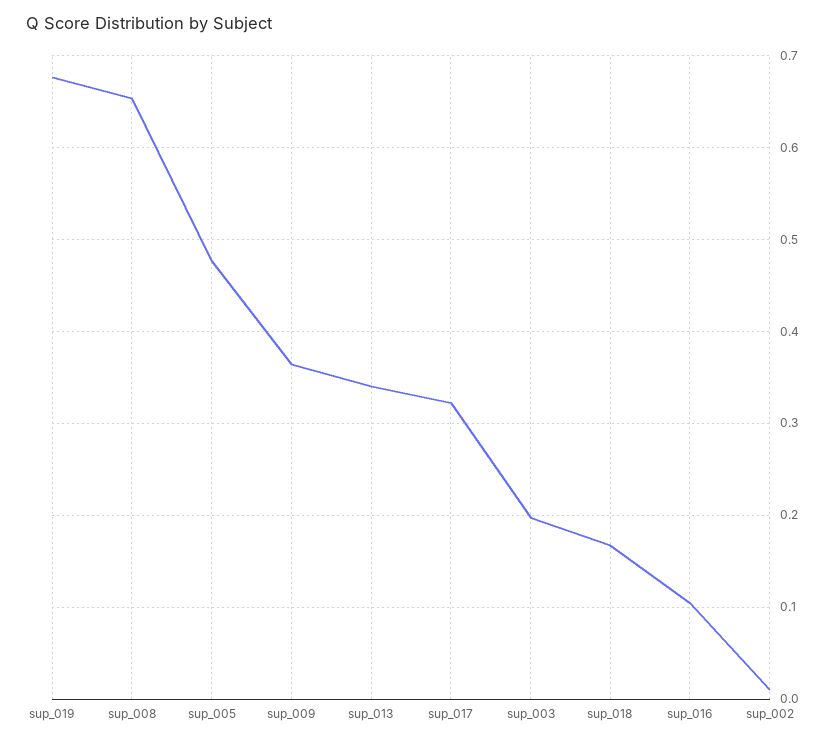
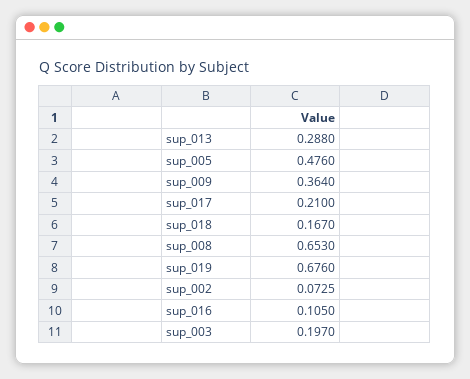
  {
    "sup_019": 0.676,
    "sup_008": 0.653,
    "sup_005": 0.476,
    "sup_009": 0.364,
-   "sup_013": 0.34,
+   "sup_013": 0.288,
-   "sup_017": 0.32,
+   "sup_017": 0.21,
    "sup_003": 0.197,
    "sup_018": 0.167,
    "sup_016": 0.105,
-   "sup_002": 0.01
+   "sup_002": 0.0725
  }

